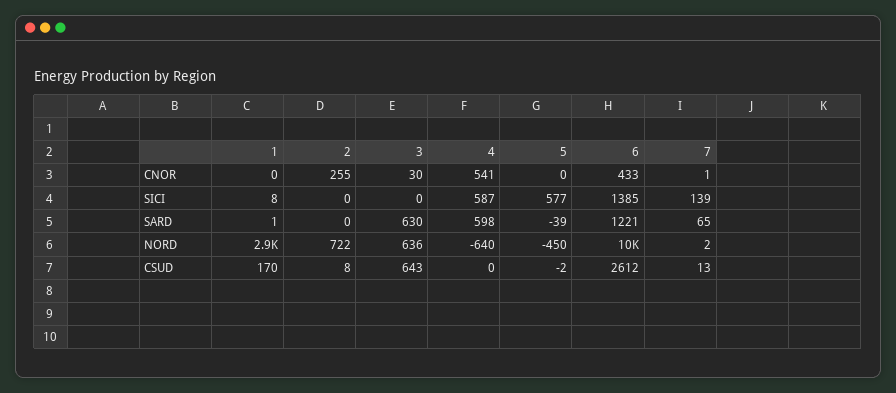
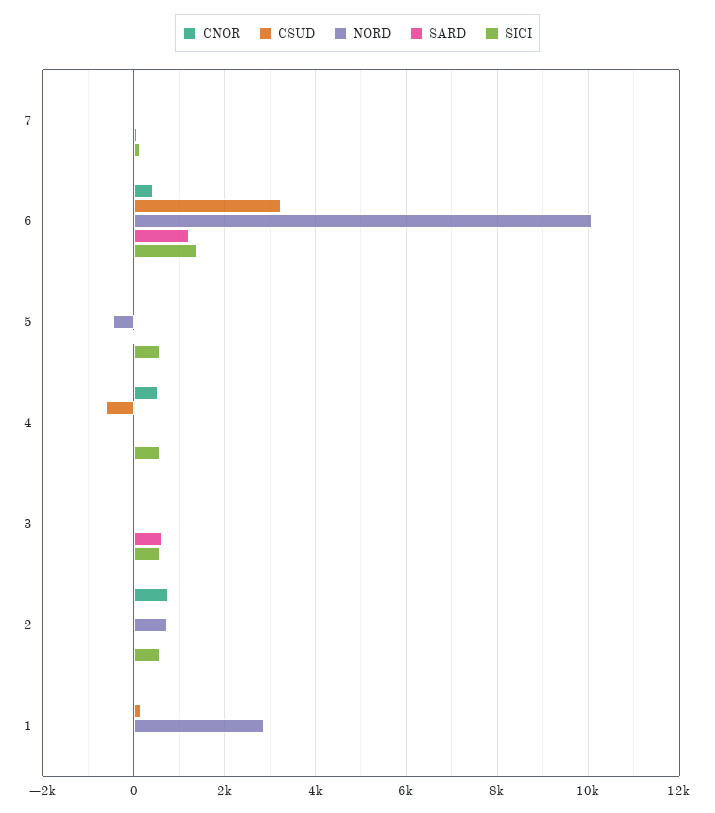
  {
    "CNOR": {
      "1": 0,
-     "2": 255,
+     "2": 800,
      "3": 30,
      "4": 541,
      "5": 0,
      "6": 433,
      "7": 1
    },
    "SICI": {
      "1": 8,
-     "2": 0,
+     "2": 600,
-     "3": 0,
+     "3": 600,
      "4": 587,
      "5": 577,
      "6": 1385,
      "7": 139
    },
    "SARD": {
      "1": 1,
      "2": 0,
      "3": 630,
-     "4": 598,
+     "4": 0,
      "5": -39,
      "6": 1221,
      "7": 65
    },
    "NORD": {
      "1": 2900,
      "2": 722,
-     "3": 636,
+     "3": 0,
-     "4": -640,
+     "4": 0,
      "5": -450,
      "6": 10000,
      "7": 2
    },
    "CSUD": {
      "1": 170,
      "2": 8,
-     "3": 643,
+     "3": 0,
-     "4": 0,
+     "4": -600,
      "5": -2,
-     "6": 2612,
+     "6": 3200,
      "7": 13
    }
  }

